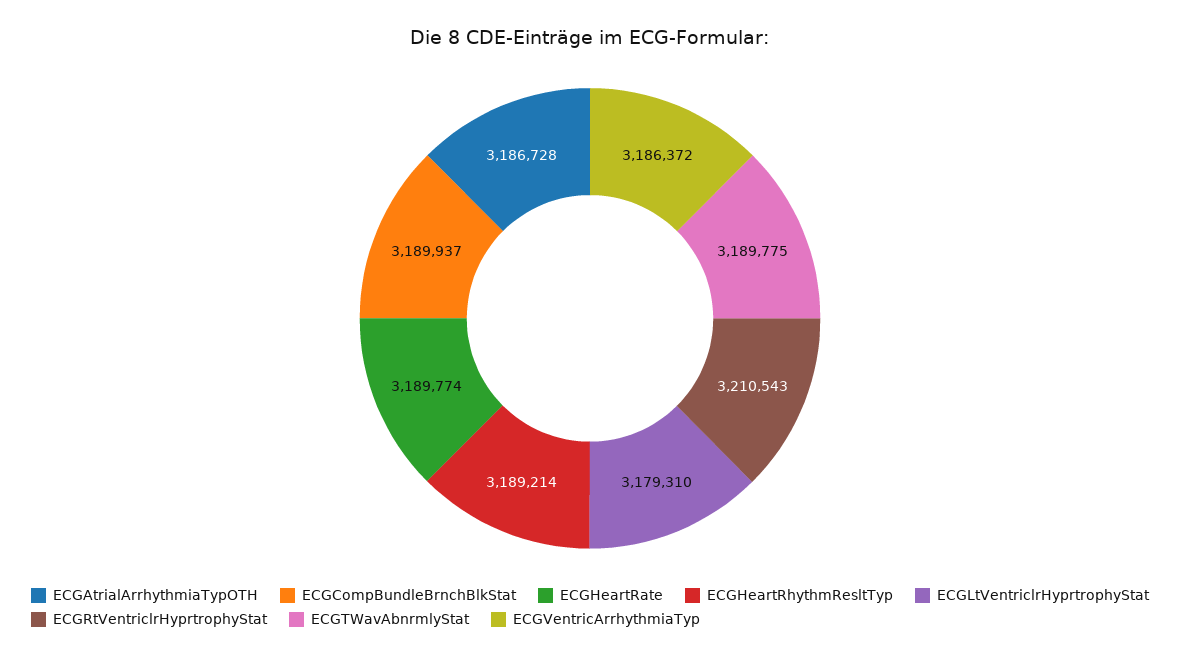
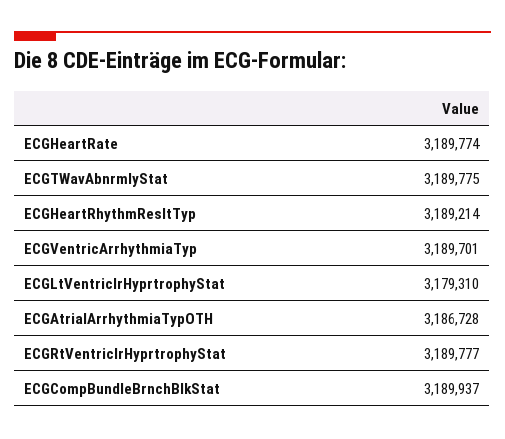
  {
    "ECGAtrialArrhythmiaTypOTH": 3186728,
    "ECGCompBundleBrnchBlkStat": 3189937,
    "ECGHeartRate": 3189774,
    "ECGHeartRhythmResltTyp": 3189214,
    "ECGLtVentriclrHyprtrophyStat": 3179310,
-   "ECGRtVentriclrHyprtrophyStat": 3210543,
+   "ECGRtVentriclrHyprtrophyStat": 3189777,
    "ECGTWavAbnrmlyStat": 3189775,
-   "ECGVentricArrhythmiaTyp": 3186372
+   "ECGVentricArrhythmiaTyp": 3189701
  }

